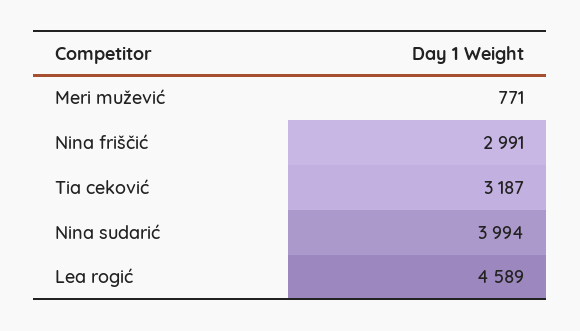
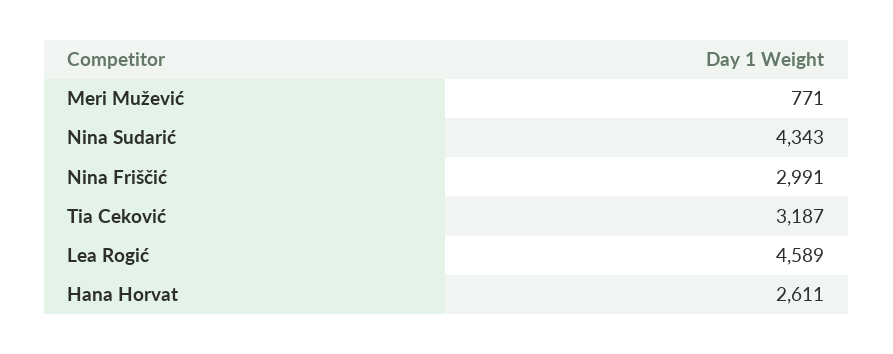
  {
    "Meri mužević": 771,
    "Nina friščić": 2991,
    "Tia ceković": 3187,
-   "Nina sudarić": 3994,
+   "Nina sudarić": 4343,
-   "Lea rogić": 4589
+   "Lea rogić": 4589,
+   "Hana Horvat": 2611
  }

